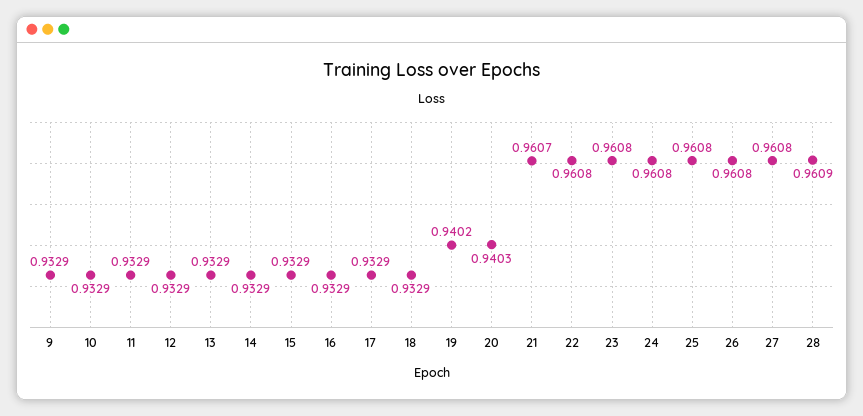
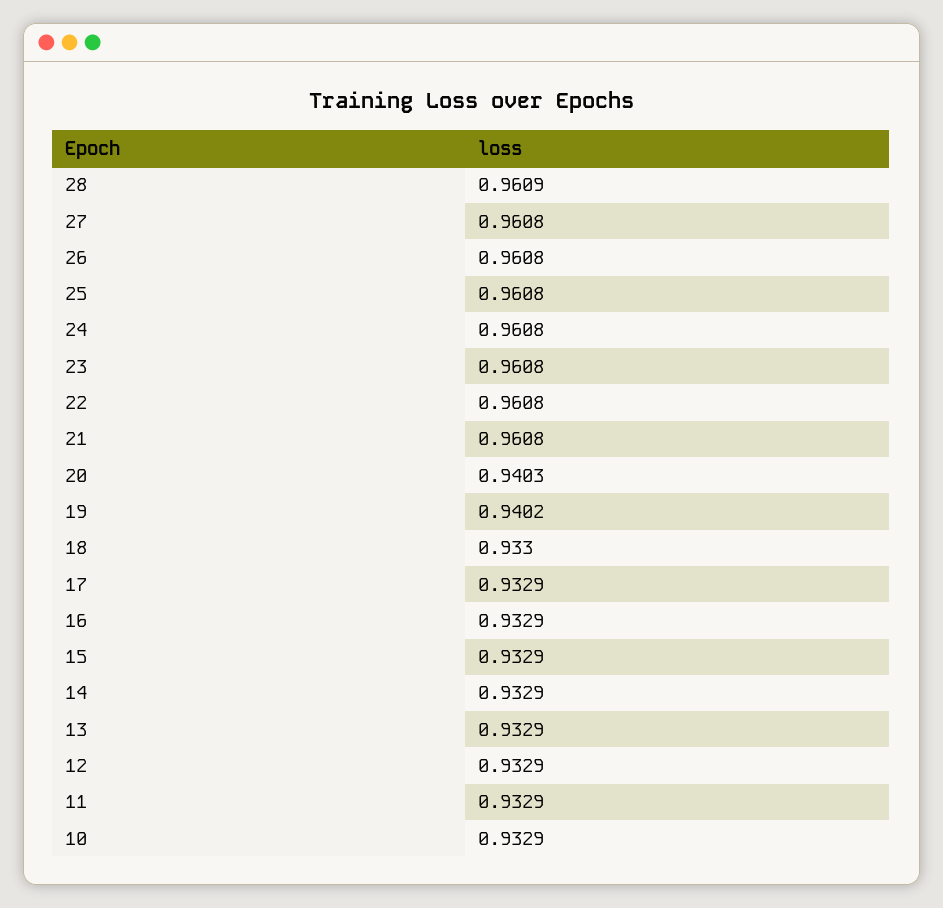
  {
-   "9": 0.9329,
    "10": 0.9329,
    "11": 0.9329,
    "12": 0.9329,
    "13": 0.9329,
    "14": 0.9329,
    "15": 0.9329,
    "16": 0.9329,
    "17": 0.9329,
-   "18": 0.9329,
+   "18": 0.933,
    "19": 0.9402,
    "20": 0.9403,
-   "21": 0.9607,
+   "21": 0.9608,
    "22": 0.9608,
    "23": 0.9608,
    "24": 0.9608,
    "25": 0.9608,
    "26": 0.9608,
    "27": 0.9608,
    "28": 0.9609
  }

